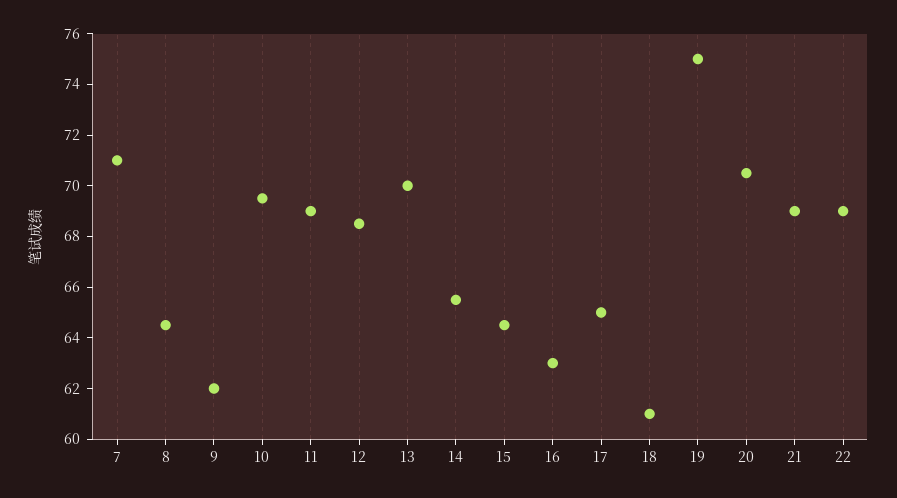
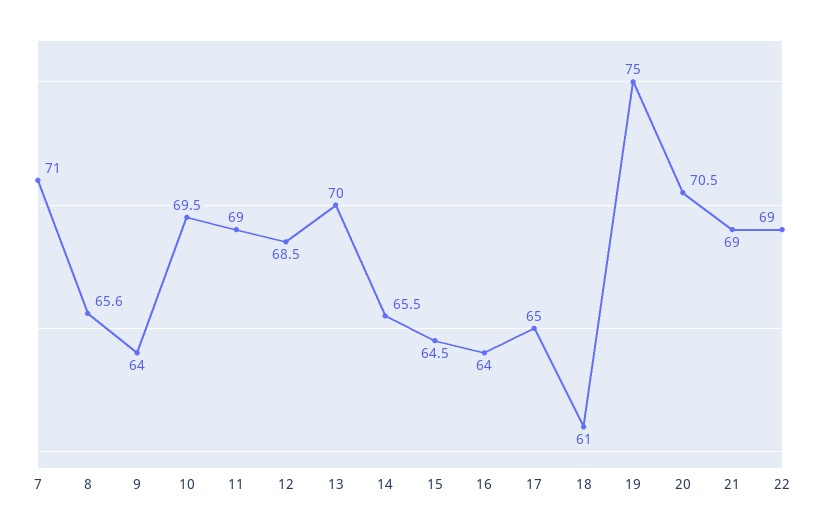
  {
    "7": 71,
-   "8": 64.5,
+   "8": 65.6,
-   "9": 62,
+   "9": 64,
    "10": 69.5,
    "11": 69,
    "12": 68.5,
    "13": 70,
    "14": 65.5,
    "15": 64.5,
-   "16": 63,
+   "16": 64,
    "17": 65,
    "18": 61,
    "19": 75,
    "20": 70.5,
    "21": 69,
    "22": 69
  }

